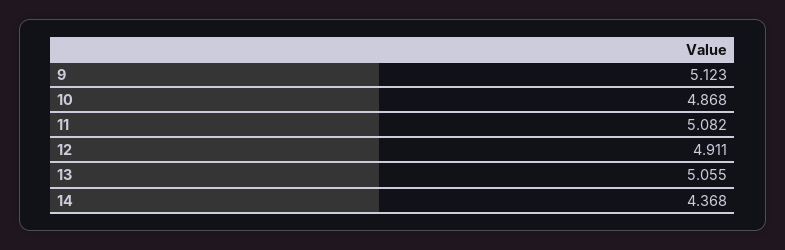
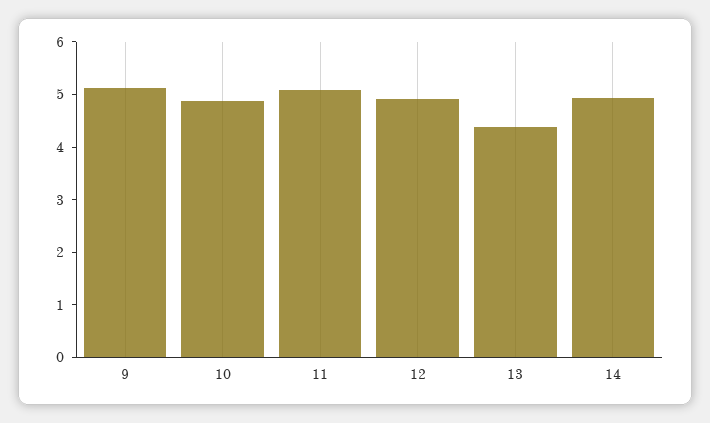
  {
    "9": 5.123,
    "10": 4.868,
    "11": 5.082,
    "12": 4.911,
-   "13": 5.055,
+   "13": 4.4,
-   "14": 4.368
+   "14": 5
  }

